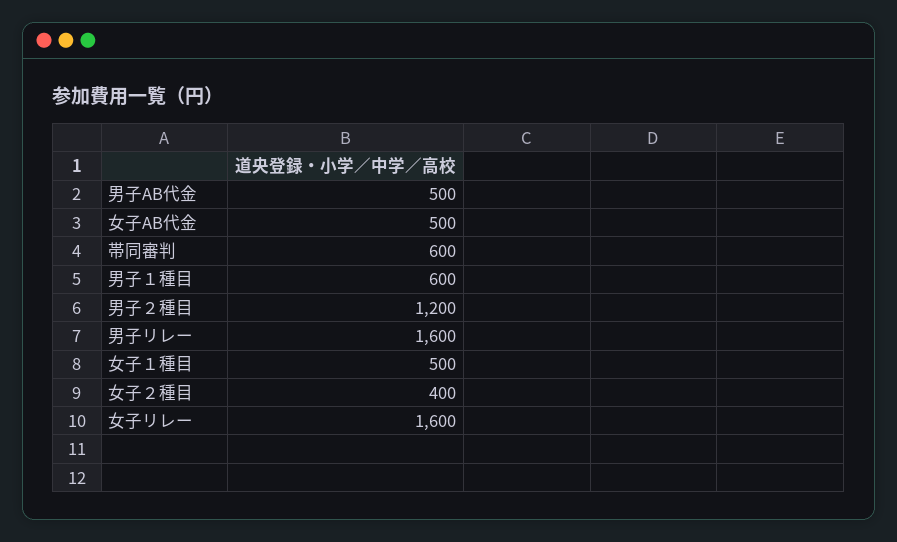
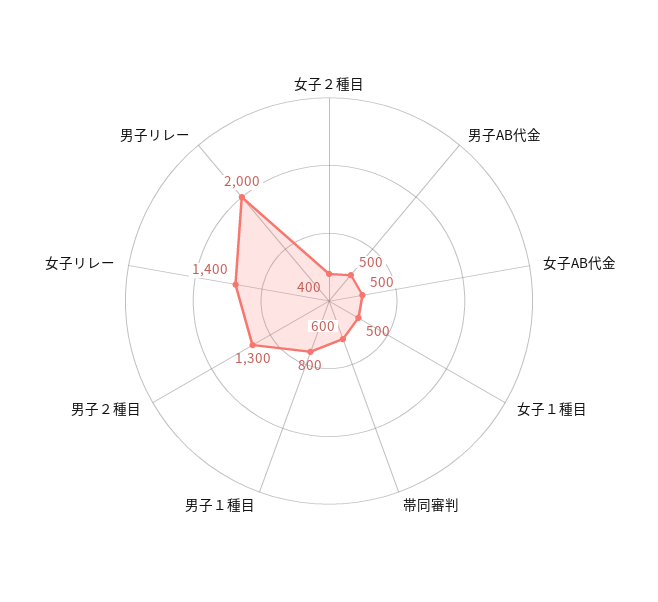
  {
    "男子AB代金": 500,
    "女子AB代金": 500,
    "帯同審判": 600,
-   "男子１種目": 600,
+   "男子１種目": 800,
-   "男子２種目": 1200,
+   "男子２種目": 1300,
-   "男子リレー": 1600,
+   "男子リレー": 2000,
    "女子１種目": 500,
    "女子２種目": 400,
-   "女子リレー": 1600
+   "女子リレー": 1400
  }

